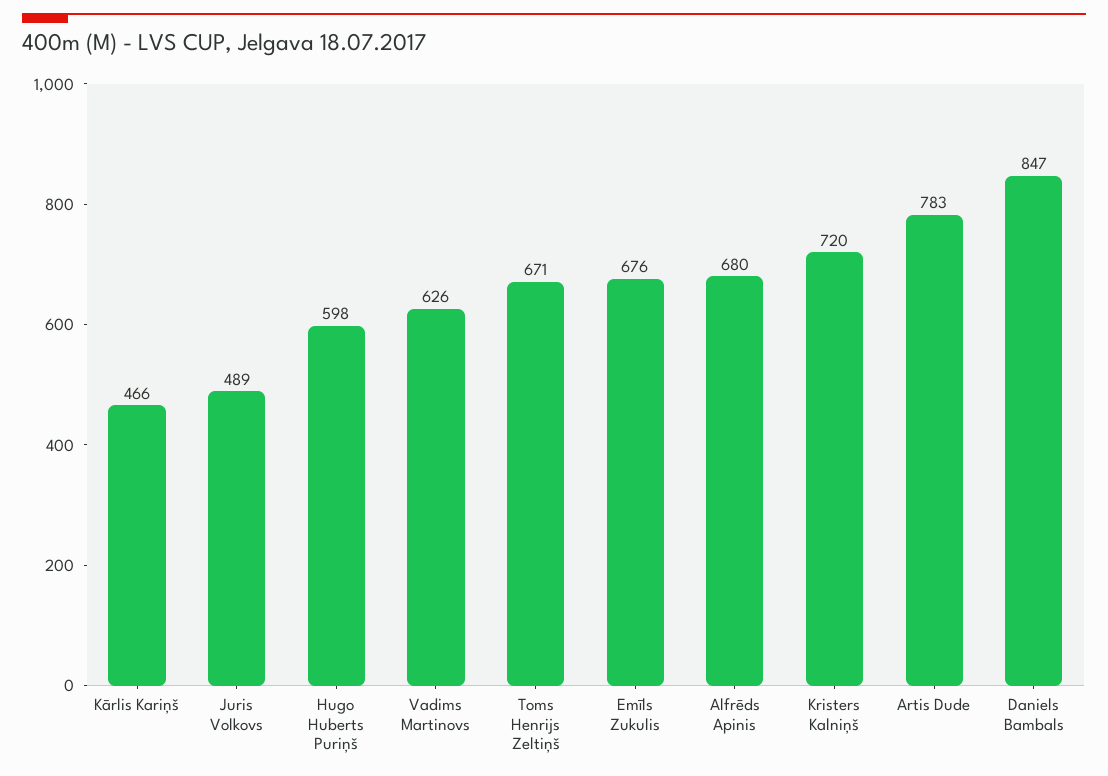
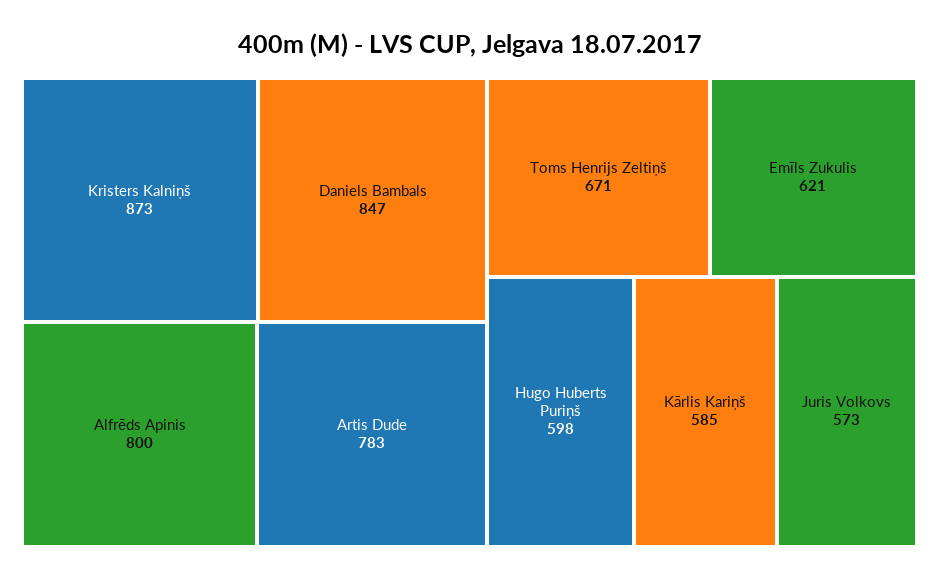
  {
-   "Kārlis Kariņš": 466,
+   "Kārlis Kariņš": 585,
-   "Juris Volkovs": 489,
+   "Juris Volkovs": 573,
    "Hugo Huberts Puriņš": 598,
-   "Vadims Martinovs": 626,
    "Toms Henrijs Zeltiņš": 671,
-   "Emīls Zukulis": 676,
+   "Emīls Zukulis": 621,
-   "Alfrēds Apinis": 680,
+   "Alfrēds Apinis": 800,
-   "Kristers Kalniņš": 720,
+   "Kristers Kalniņš": 873,
    "Artis Dude": 783,
    "Daniels Bambals": 847
  }

